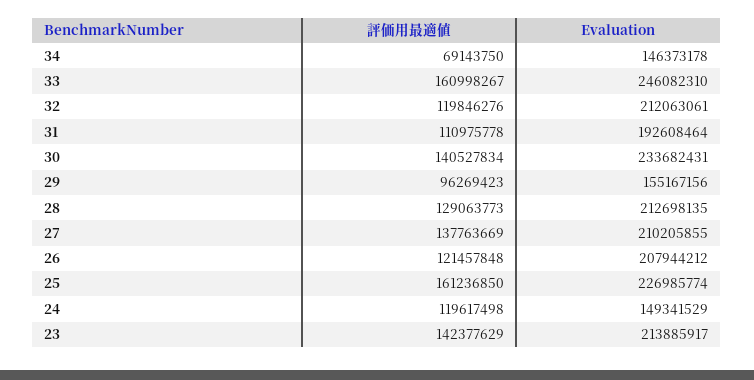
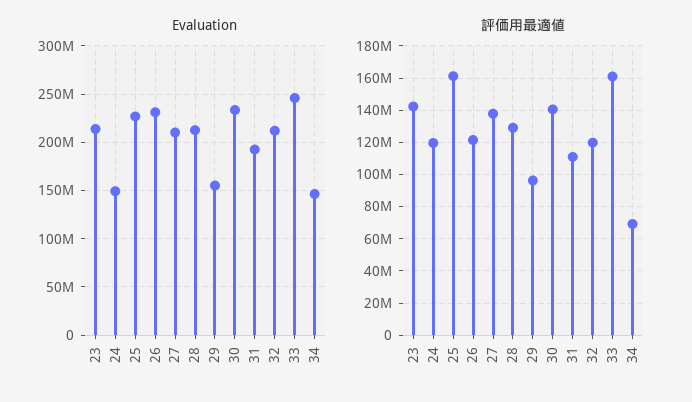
  {
    "評価用最適値": {
      "34": 69143750,
      "33": 160998267,
      "32": 119846276,
      "31": 110975778,
      "30": 140527834,
      "29": 96269423,
      "28": 129063773,
      "27": 137763669,
      "26": 121457848,
      "25": 161236850,
      "24": 119617498,
      "23": 142377629
    },
    "Evaluation": {
      "34": 146373178,
      "33": 246082310,
      "32": 212063061,
      "31": 192608464,
      "30": 233682431,
      "29": 155167156,
      "28": 212698135,
      "27": 210205855,
-     "26": 207944212,
+     "26": 230000000,
      "25": 226985774,
      "24": 149341529,
      "23": 213885917
    }
  }

